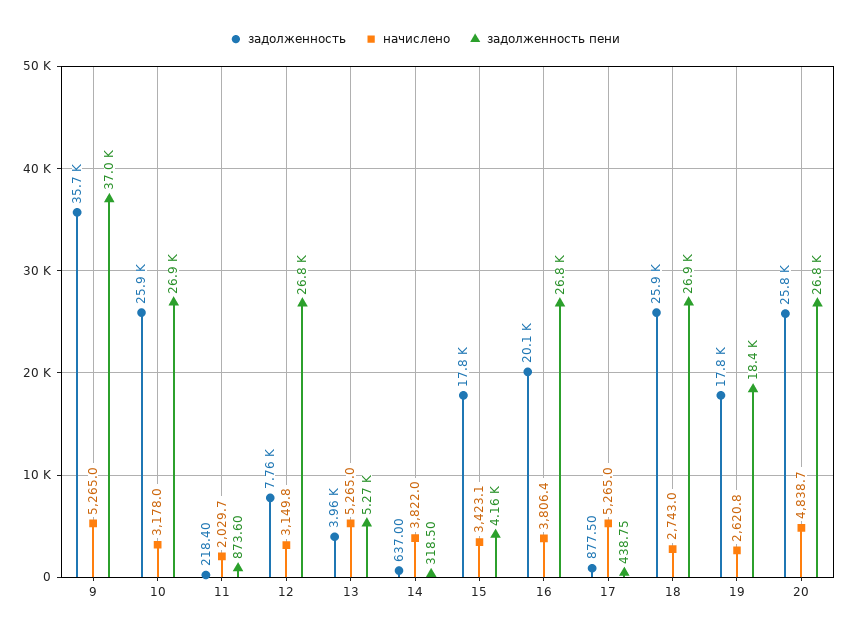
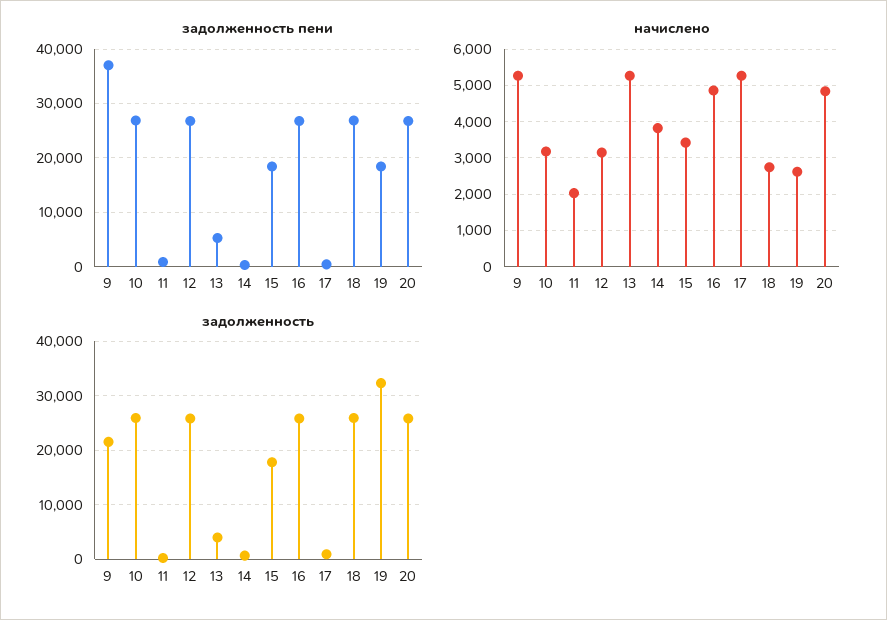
  {
    "задолженность": {
-     "9": 35700,
+     "9": 22000,
      "10": 25900,
      "11": 218.4,
-     "12": 7760,
+     "12": 26000,
      "13": 3960,
      "14": 637,
      "15": 17800,
-     "16": 20100,
+     "16": 26000,
      "17": 877.5,
      "18": 25900,
-     "19": 17800,
+     "19": 32000,
      "20": 25800
    },
    "начислено": {
      "9": 5265,
      "10": 3178,
      "11": 2029.7,
      "12": 3149.8,
      "13": 5265,
      "14": 3822,
      "15": 3423.1,
-     "16": 3806.4,
+     "16": 4800,
      "17": 5265,
      "18": 2743,
      "19": 2620.8,
      "20": 4838.7
    },
    "задолженность пени": {
      "9": 37000,
      "10": 26900,
      "11": 873.6,
      "12": 26800,
      "13": 5270,
      "14": 318.5,
-     "15": 4160,
+     "15": 18000,
      "16": 26800,
      "17": 438.75,
      "18": 26900,
      "19": 18400,
      "20": 26800
    }
  }

